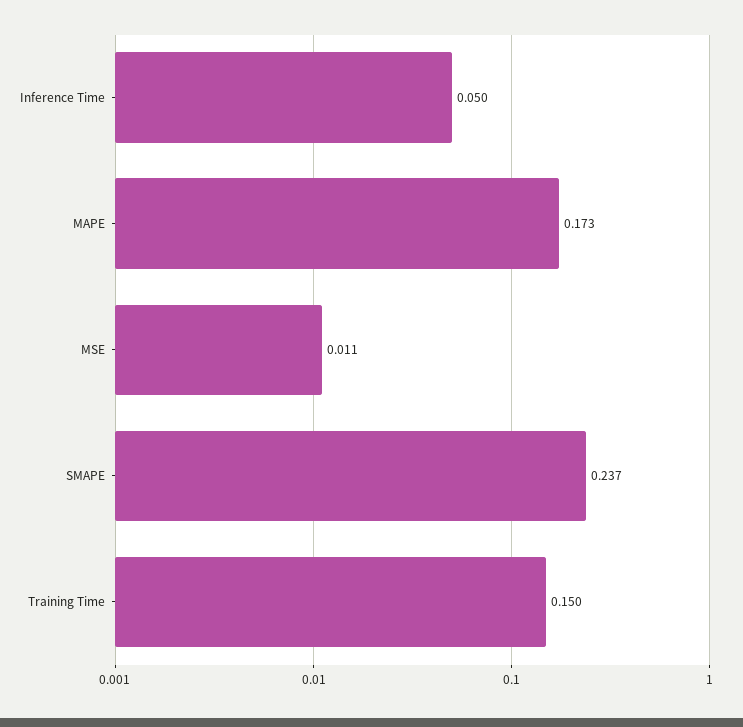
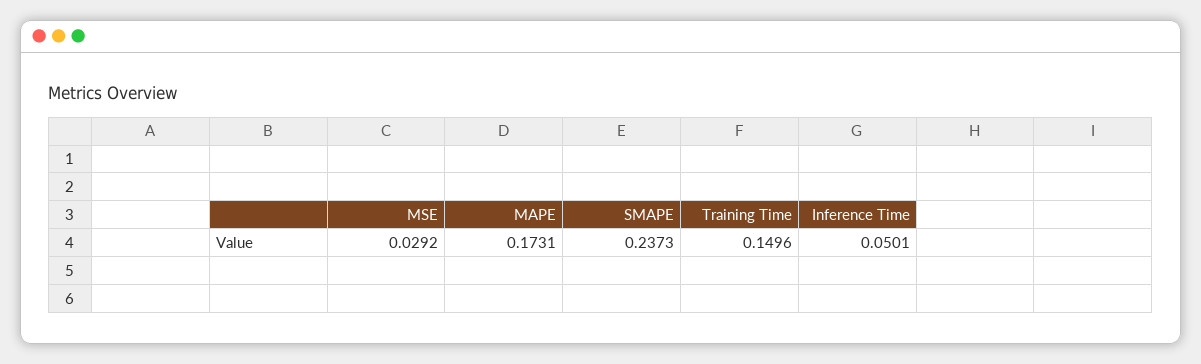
  {
    "Inference Time": 0.0501,
    "MAPE": 0.1731,
-   "MSE": 0.011,
+   "MSE": 0.0292,
    "SMAPE": 0.2373,
    "Training Time": 0.1496
  }

